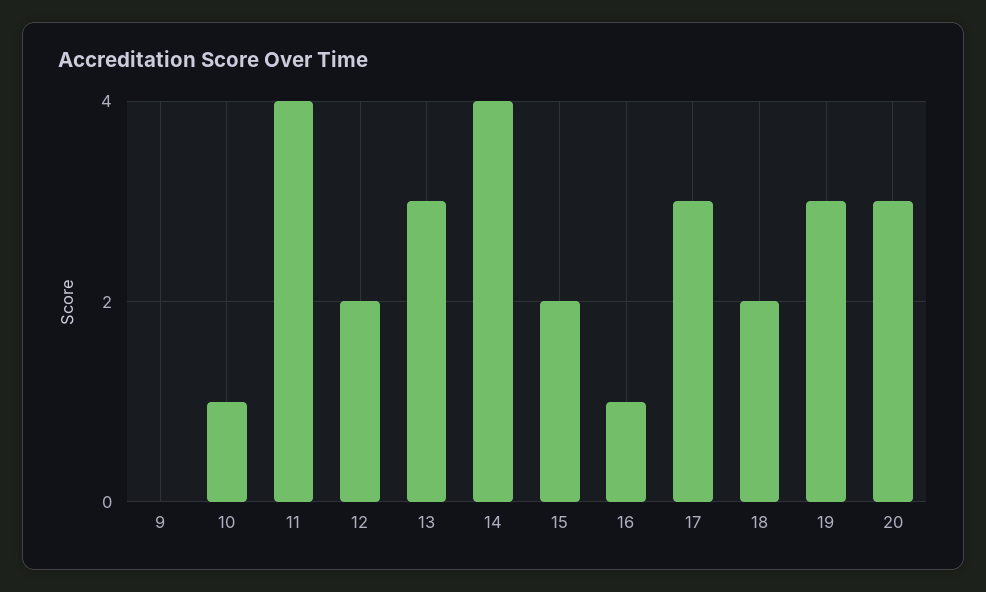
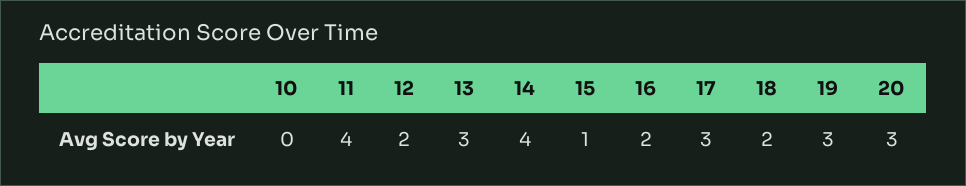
  {
-   "9": 0,
-   "10": 1,
+   "10": 0,
    "11": 4,
    "12": 2,
    "13": 3,
    "14": 4,
-   "15": 2,
+   "15": 1,
-   "16": 1,
+   "16": 2,
    "17": 3,
    "18": 2,
    "19": 3,
    "20": 3
  }

